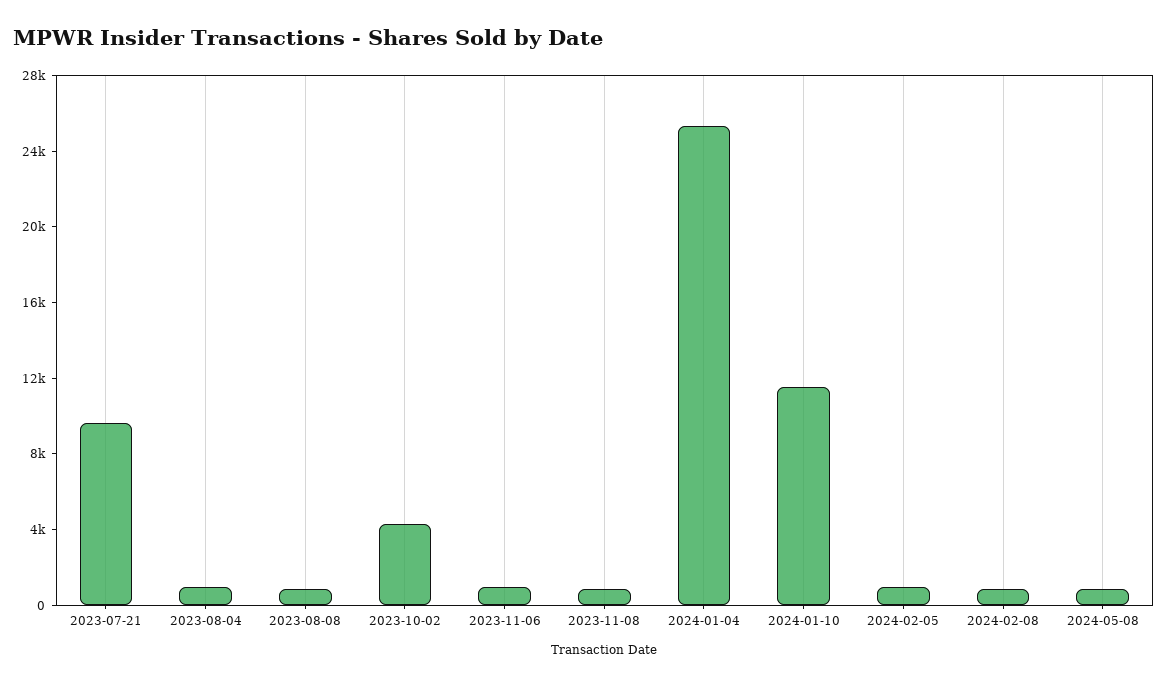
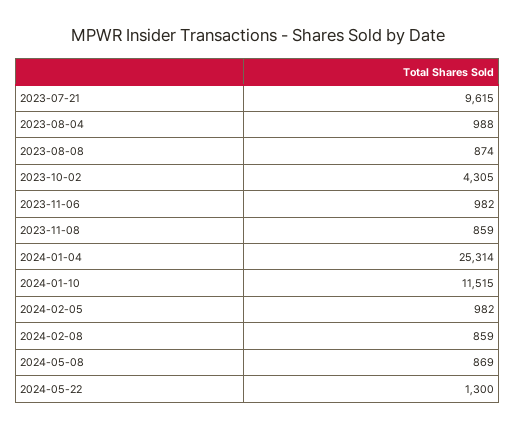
  {
    "2023-07-21": 9615,
    "2023-08-04": 988,
    "2023-08-08": 874,
    "2023-10-02": 4305,
    "2023-11-06": 982,
    "2023-11-08": 859,
    "2024-01-04": 25314,
    "2024-01-10": 11515,
    "2024-02-05": 982,
    "2024-02-08": 859,
-   "2024-05-08": 869
+   "2024-05-08": 869,
+   "2024-05-22": 1300
  }

